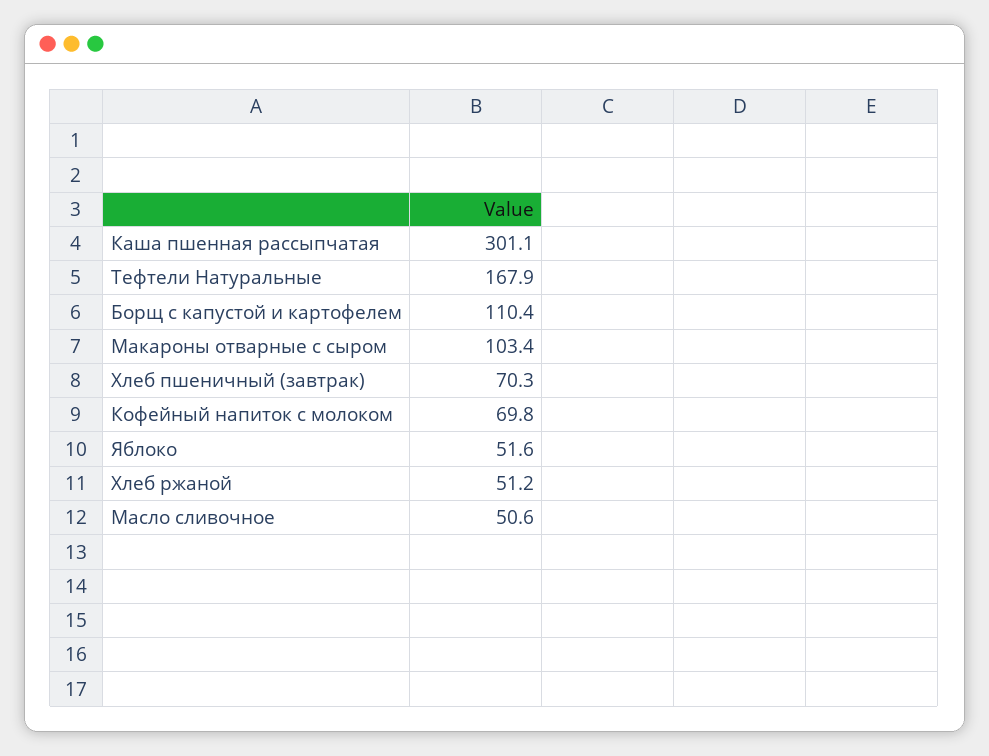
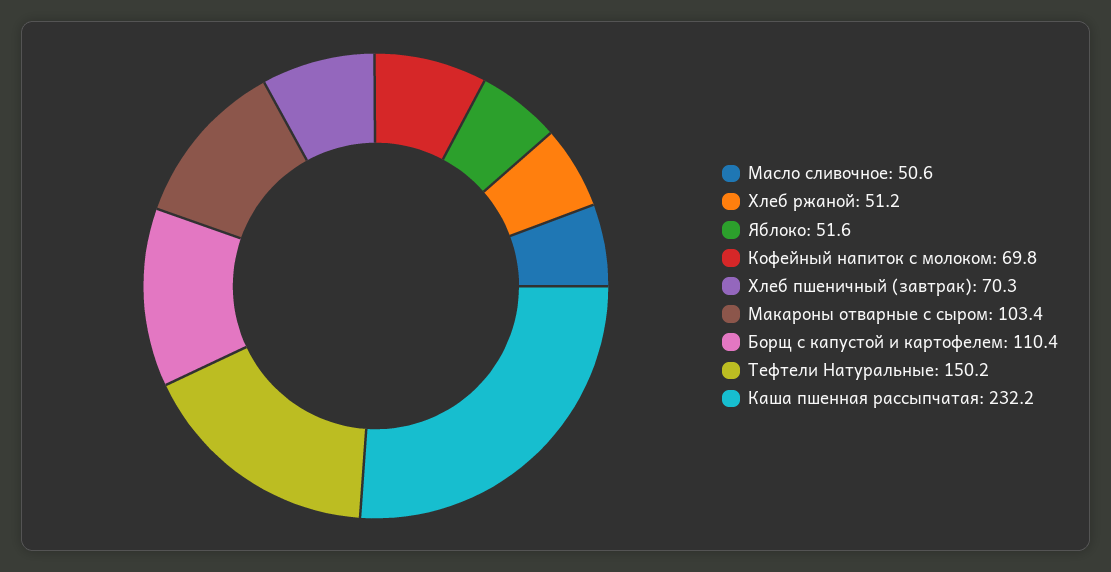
  {
-   "Каша пшенная рассыпчатая": 301.1,
+   "Каша пшенная рассыпчатая": 232.2,
-   "Тефтели Натуральные": 167.9,
+   "Тефтели Натуральные": 150.2,
    "Борщ с капустой и картофелем": 110.4,
    "Макароны отварные с сыром": 103.4,
    "Хлеб пшеничный (завтрак)": 70.3,
    "Кофейный напиток с молоком": 69.8,
    "Яблоко": 51.6,
    "Хлеб ржаной": 51.2,
    "Масло сливочное": 50.6
  }

